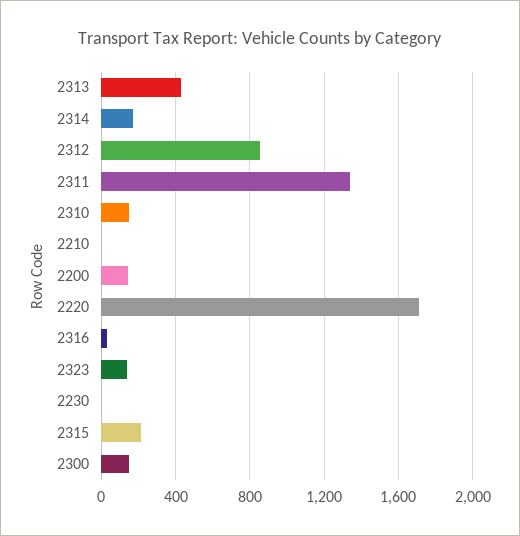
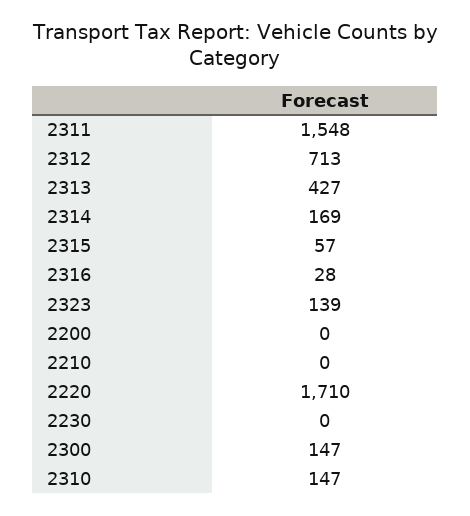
  {
    "2313": 427,
    "2314": 169,
-   "2312": 850,
+   "2312": 713,
-   "2311": 1350,
+   "2311": 1548,
    "2310": 147,
    "2210": 0,
-   "2200": 150,
+   "2200": 0,
    "2220": 1710,
    "2316": 28,
    "2323": 139,
    "2230": 0,
-   "2315": 200,
+   "2315": 57,
    "2300": 147
  }

